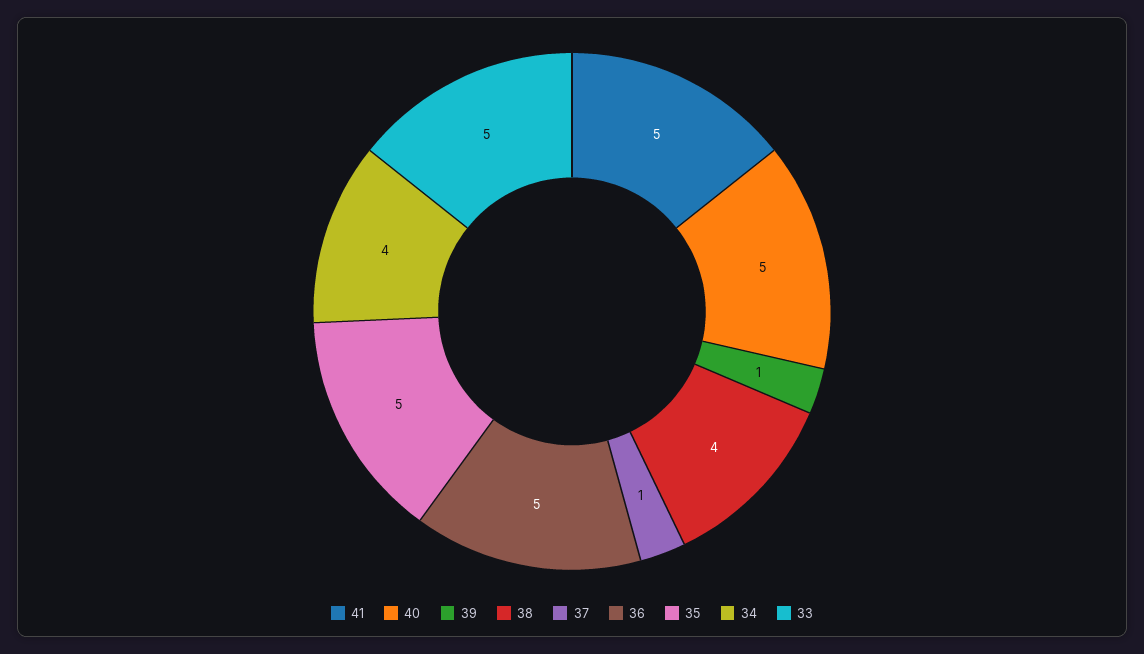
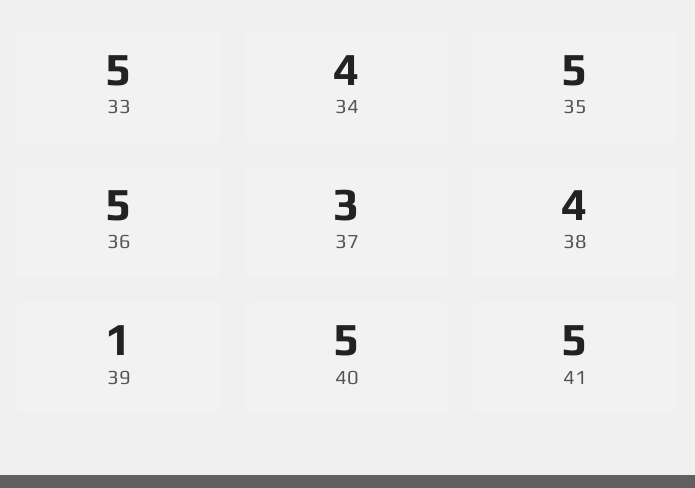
  {
    "41": 5,
    "40": 5,
    "39": 1,
    "38": 4,
-   "37": 1,
+   "37": 3,
    "36": 5,
    "35": 5,
    "34": 4,
    "33": 5
  }

